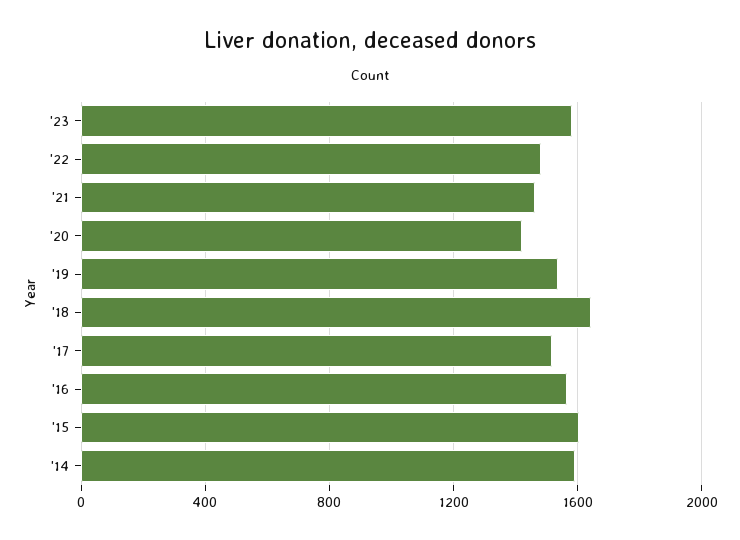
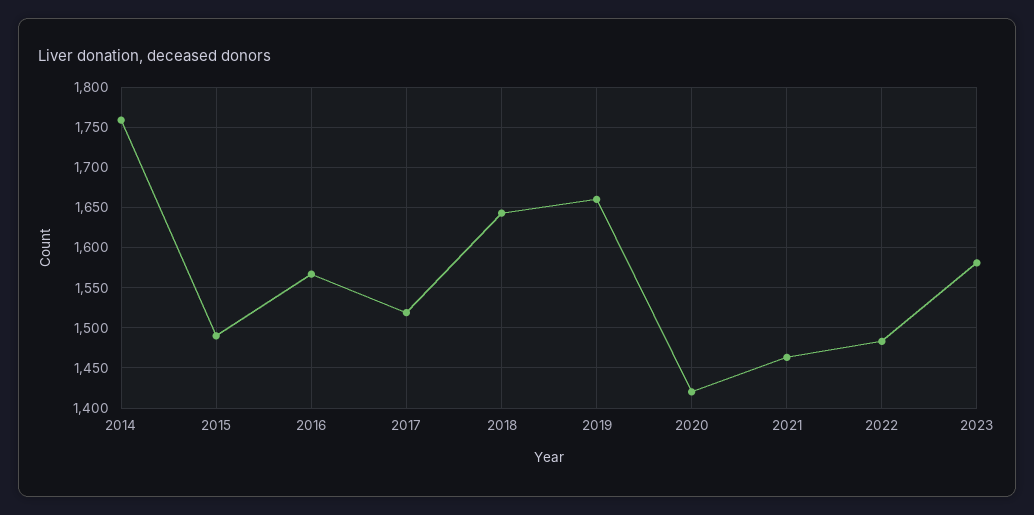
  {
    "'23": 1580,
    "'22": 1480,
    "'21": 1460,
    "'20": 1420,
-   "'19": 1550,
+   "'19": 1660,
    "'18": 1640,
    "'17": 1520,
    "'16": 1570,
-   "'15": 1600,
+   "'15": 1490,
-   "'14": 1600
+   "'14": 1760
  }

